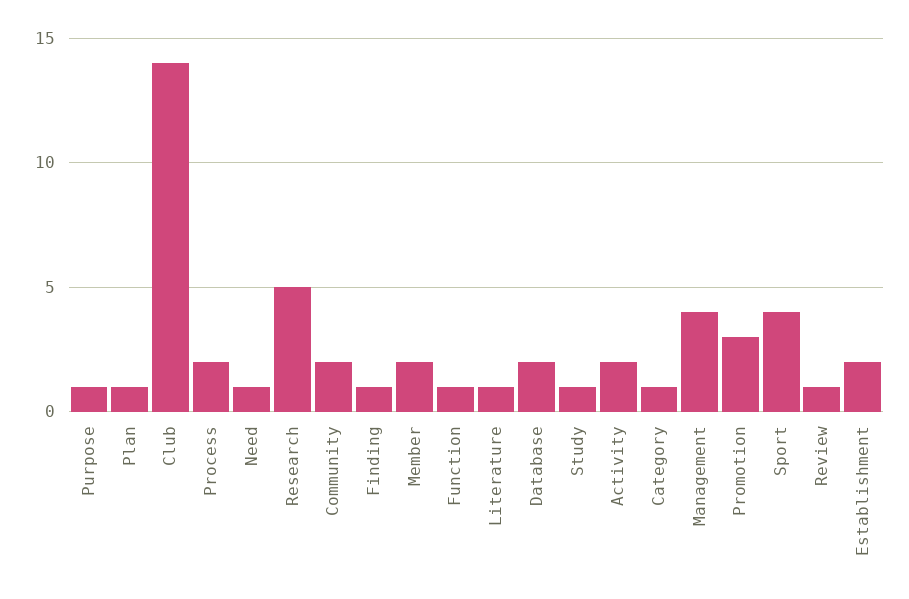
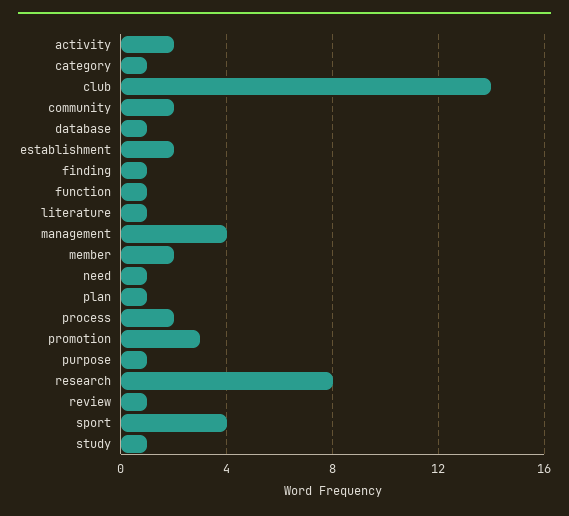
  {
    "Purpose": 1,
    "Plan": 1,
    "Club": 14,
    "Process": 2,
    "Need": 1,
-   "Research": 5,
+   "Research": 8,
    "Community": 2,
    "Finding": 1,
    "Member": 2,
    "Function": 1,
    "Literature": 1,
-   "Database": 2,
+   "Database": 1,
    "Study": 1,
    "Activity": 2,
    "Category": 1,
    "Management": 4,
    "Promotion": 3,
    "Sport": 4,
    "Review": 1,
    "Establishment": 2
  }

